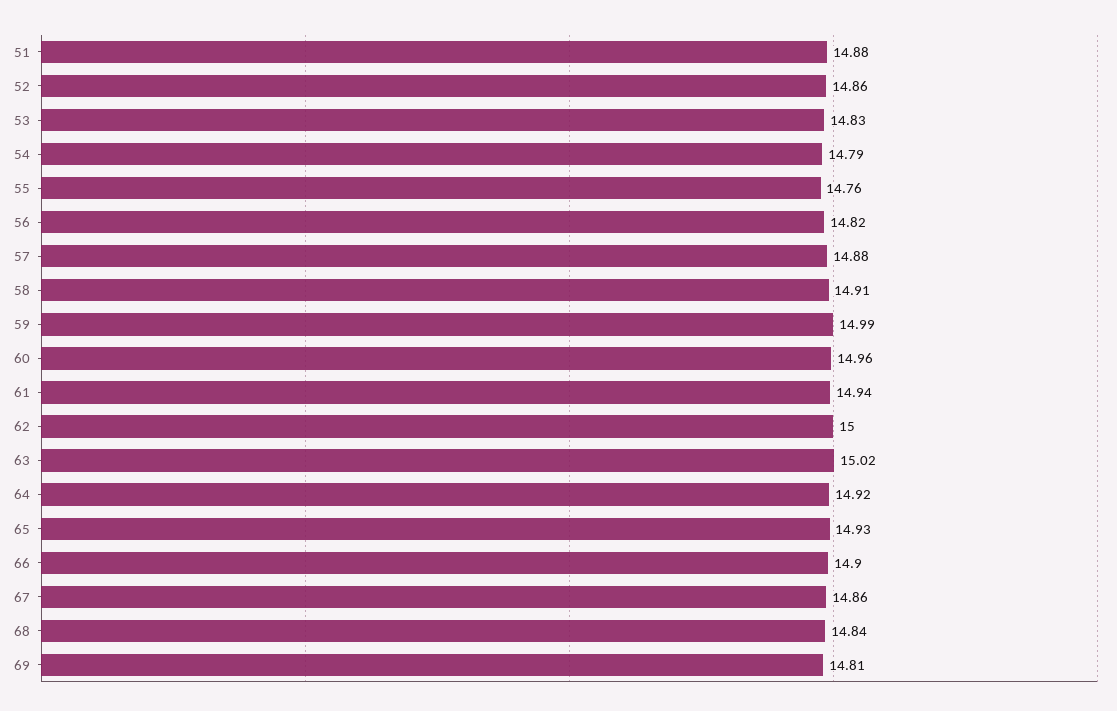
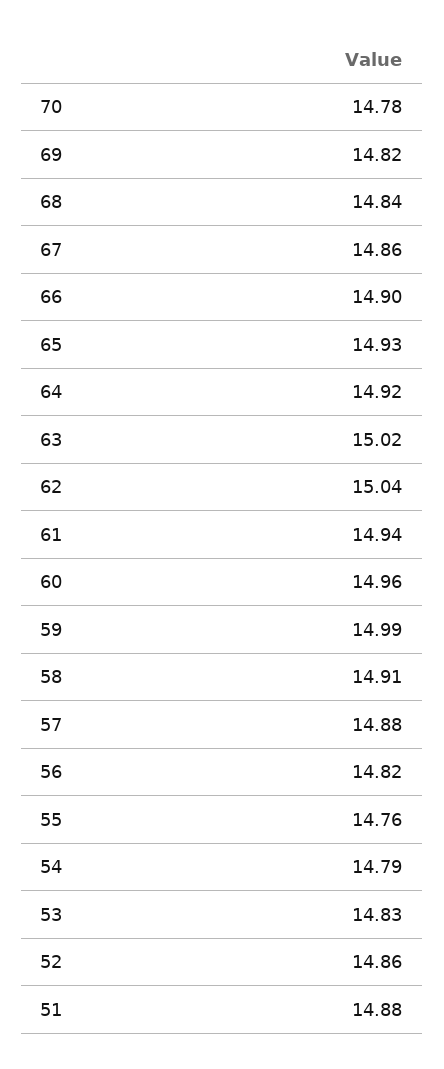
  {
    "51": 14.88,
    "52": 14.86,
    "53": 14.83,
    "54": 14.79,
    "55": 14.76,
    "56": 14.82,
    "57": 14.88,
    "58": 14.91,
    "59": 14.99,
    "60": 14.96,
    "61": 14.94,
-   "62": 15,
+   "62": 15.04,
    "63": 15.02,
    "64": 14.92,
    "65": 14.93,
    "66": 14.9,
    "67": 14.86,
    "68": 14.84,
-   "69": 14.81
+   "69": 14.82,
+   "70": 14.78
  }

